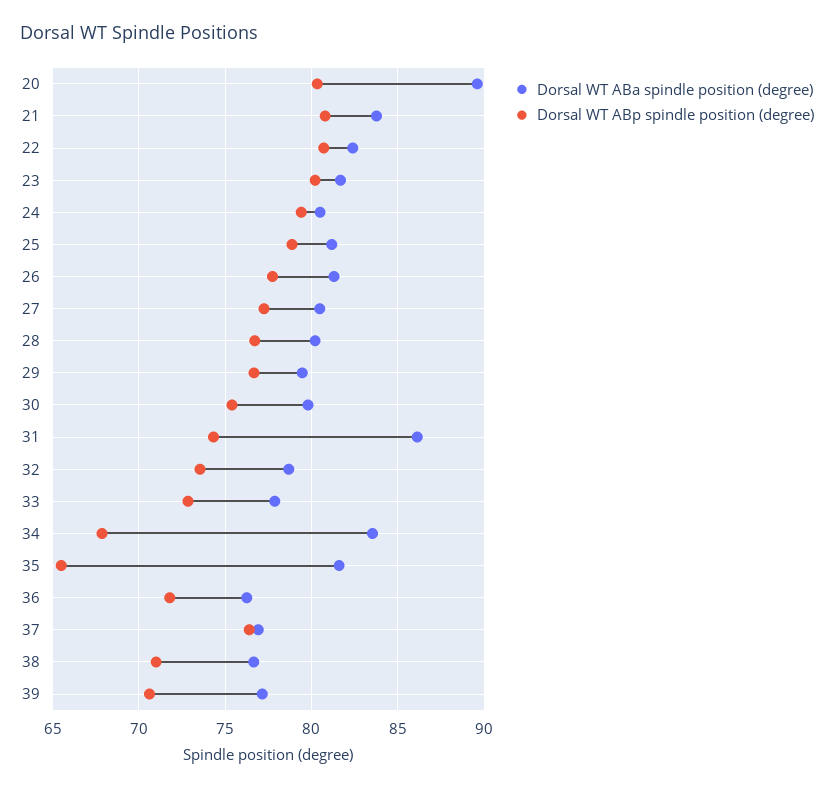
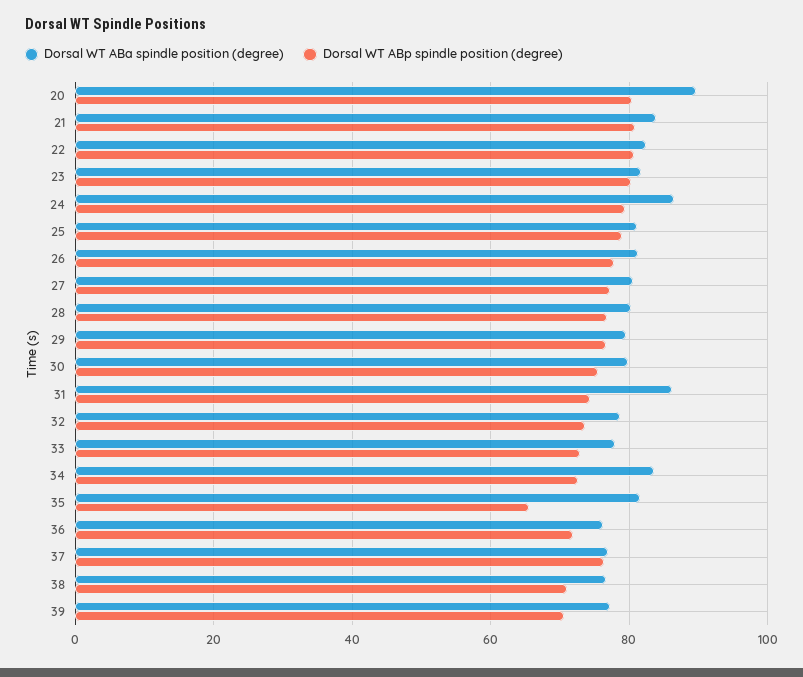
  {
    "Dorsal WT ABa spindle position (degree)": {
      "20": 89.5,
      "21": 84,
      "22": 82.5,
      "23": 81.5,
-     "24": 80.5,
+     "24": 86,
      "25": 81,
      "26": 81.5,
      "27": 80.5,
      "28": 80,
      "29": 79.5,
      "30": 80,
      "31": 86,
      "32": 78.5,
      "33": 78,
      "34": 83.5,
      "35": 81.5,
      "36": 76.5,
      "37": 77,
      "38": 76.5,
      "39": 77
    },
    "Dorsal WT ABp spindle position (degree)": {
      "20": 80.5,
      "21": 81,
      "22": 80.5,
      "23": 80,
      "24": 79.5,
      "25": 79,
      "26": 77.5,
      "27": 77.5,
      "28": 76.5,
      "29": 76.5,
      "30": 75.5,
      "31": 74.5,
      "32": 73.5,
      "33": 73,
-     "34": 68,
+     "34": 72,
      "35": 65.5,
      "36": 72,
      "37": 76.5,
      "38": 71,
      "39": 70.5
    }
  }

